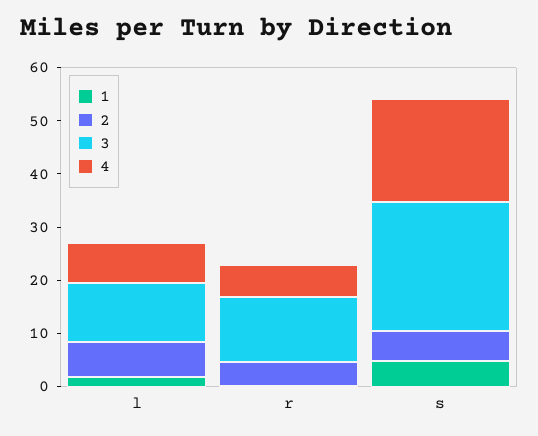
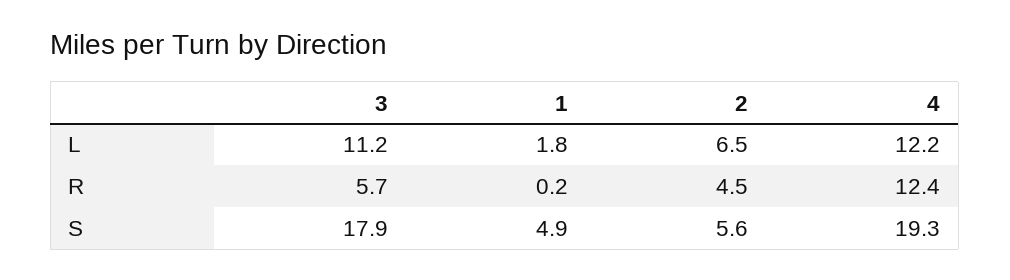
  {
    "1": {
      "l": 1.8,
      "r": 0.2,
      "s": 4.9
    },
    "2": {
      "l": 6.5,
      "r": 4.5,
      "s": 5.6
    },
    "3": {
      "l": 11.2,
-     "r": 12,
+     "r": 5.7,
-     "s": 24
+     "s": 17.9
    },
    "4": {
-     "l": 8,
+     "l": 12.2,
-     "r": 6,
+     "r": 12.4,
      "s": 19.3
    }
  }

